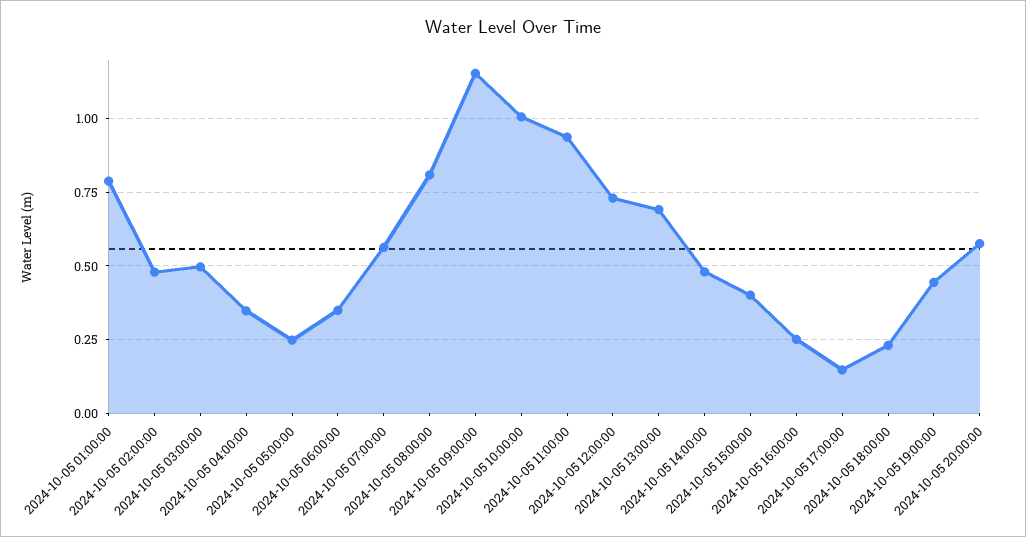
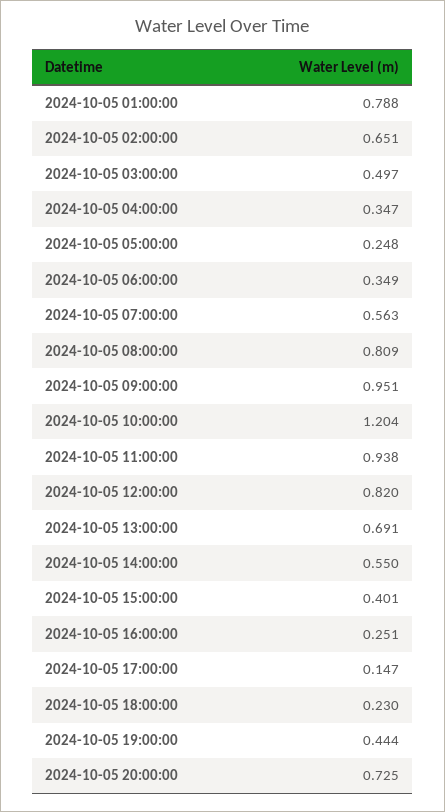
  {
    "2024-10-05 01:00:00": 0.788,
-   "2024-10-05 02:00:00": 0.475,
+   "2024-10-05 02:00:00": 0.651,
    "2024-10-05 03:00:00": 0.497,
    "2024-10-05 04:00:00": 0.347,
    "2024-10-05 05:00:00": 0.248,
    "2024-10-05 06:00:00": 0.349,
    "2024-10-05 07:00:00": 0.563,
    "2024-10-05 08:00:00": 0.809,
-   "2024-10-05 09:00:00": 1.15,
+   "2024-10-05 09:00:00": 0.951,
-   "2024-10-05 10:00:00": 1,
+   "2024-10-05 10:00:00": 1.204,
    "2024-10-05 11:00:00": 0.938,
-   "2024-10-05 12:00:00": 0.725,
+   "2024-10-05 12:00:00": 0.82,
    "2024-10-05 13:00:00": 0.691,
-   "2024-10-05 14:00:00": 0.475,
+   "2024-10-05 14:00:00": 0.55,
    "2024-10-05 15:00:00": 0.401,
    "2024-10-05 16:00:00": 0.251,
    "2024-10-05 17:00:00": 0.147,
    "2024-10-05 18:00:00": 0.23,
    "2024-10-05 19:00:00": 0.444,
-   "2024-10-05 20:00:00": 0.575
+   "2024-10-05 20:00:00": 0.725
  }

